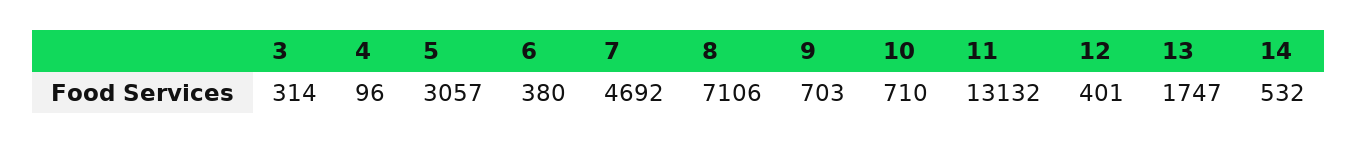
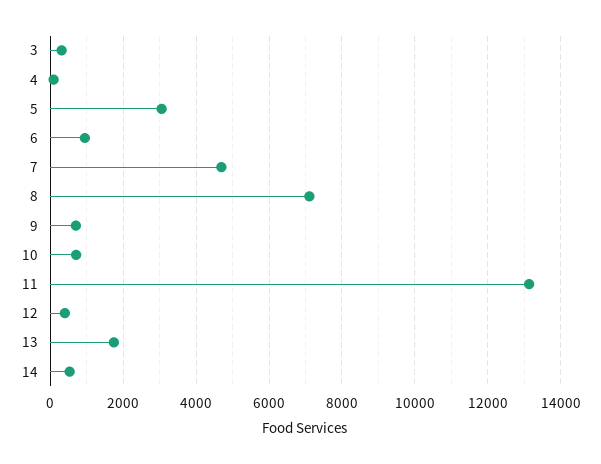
  {
    "3": 314,
    "4": 96,
    "5": 3057,
-   "6": 380,
+   "6": 1000,
    "7": 4692,
    "8": 7106,
    "9": 703,
    "10": 710,
    "11": 13132,
    "12": 401,
    "13": 1747,
    "14": 532
  }

